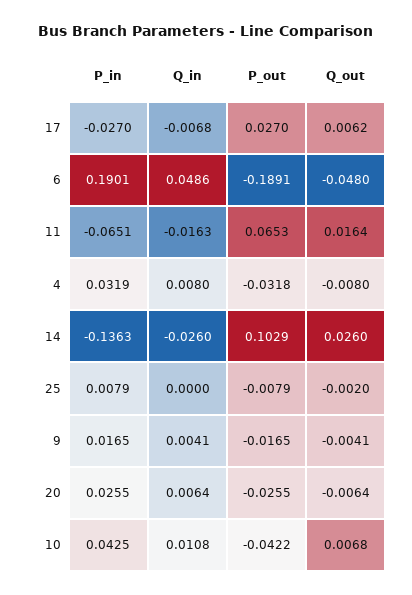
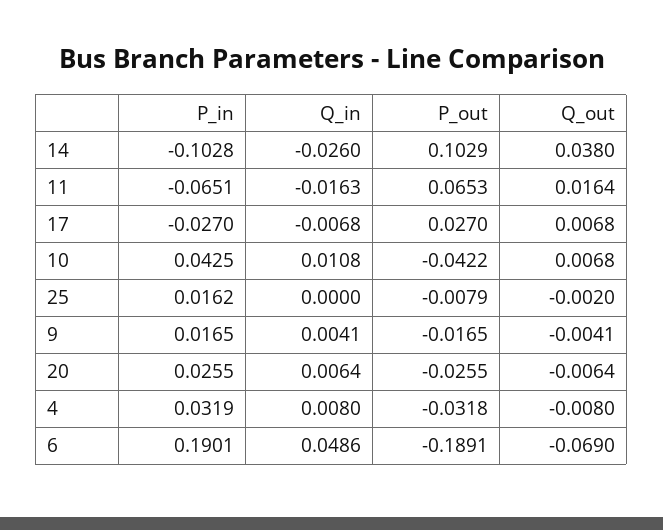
  {
    "P_in": {
      "17": -0.027,
      "6": 0.1901,
      "11": -0.0651,
      "4": 0.0319,
-     "14": -0.1363,
+     "14": -0.1028,
-     "25": 0.0079,
+     "25": 0.0162,
      "9": 0.0165,
      "20": 0.0255,
      "10": 0.0425
    },
    "Q_in": {
      "17": -0.0068,
      "6": 0.0486,
      "11": -0.0163,
      "4": 0.008,
      "14": -0.026,
      "25": 0,
      "9": 0.0041,
      "20": 0.0064,
      "10": 0.0108
    },
    "P_out": {
      "17": 0.027,
      "6": -0.1891,
      "11": 0.0653,
      "4": -0.0318,
      "14": 0.1029,
      "25": -0.0079,
      "9": -0.0165,
      "20": -0.0255,
      "10": -0.0422
    },
    "Q_out": {
-     "17": 0.0062,
+     "17": 0.0068,
-     "6": -0.048,
+     "6": -0.069,
      "11": 0.0164,
      "4": -0.008,
-     "14": 0.026,
+     "14": 0.038,
      "25": -0.002,
      "9": -0.0041,
      "20": -0.0064,
      "10": 0.0068
    }
  }

